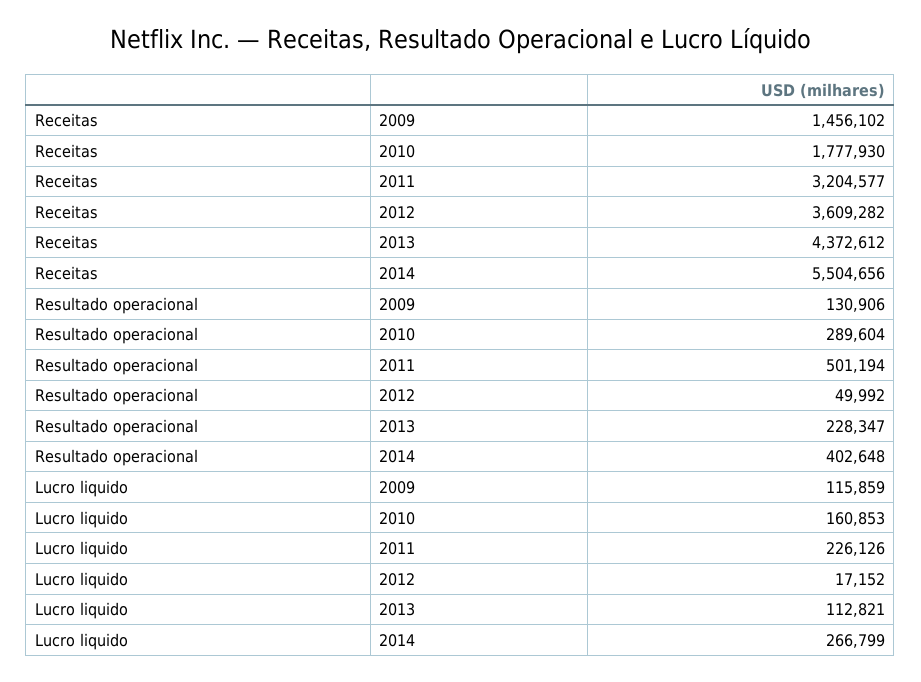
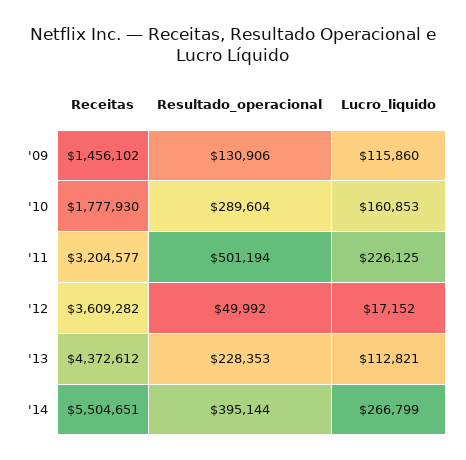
  {
    "Receitas": {
      "2009": 1456102,
      "2010": 1777930,
      "2011": 3204577,
      "2012": 3609282,
      "2013": 4372612,
-     "2014": 5504656
+     "2014": 5504651
    },
    "Resultado operacional": {
      "2009": 130906,
      "2010": 289604,
      "2011": 501194,
      "2012": 49992,
-     "2013": 228347,
+     "2013": 228353,
-     "2014": 402648
+     "2014": 395144
    },
    "Lucro liquido": {
-     "2009": 115859,
+     "2009": 115860,
      "2010": 160853,
-     "2011": 226126,
+     "2011": 226125,
      "2012": 17152,
      "2013": 112821,
      "2014": 266799
    }
  }

